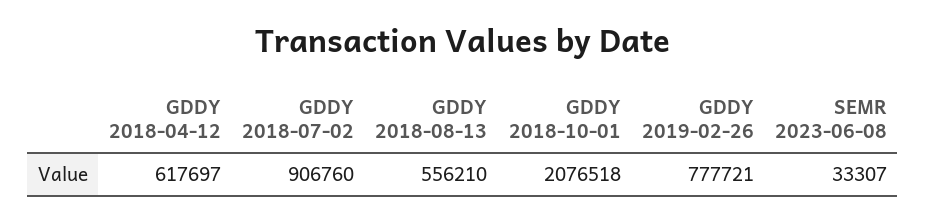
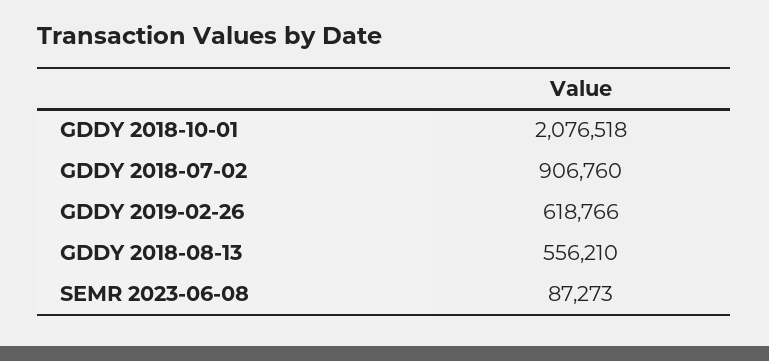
  {
-   "GDDY 2018-04-12": 617697,
    "GDDY 2018-07-02": 906760,
    "GDDY 2018-08-13": 556210,
    "GDDY 2018-10-01": 2076518,
-   "GDDY 2019-02-26": 777721,
+   "GDDY 2019-02-26": 618766,
-   "SEMR 2023-06-08": 33307
+   "SEMR 2023-06-08": 87273
  }

